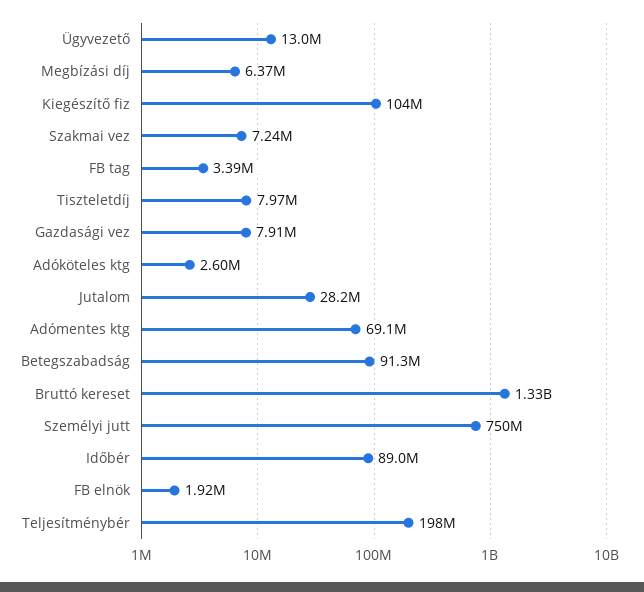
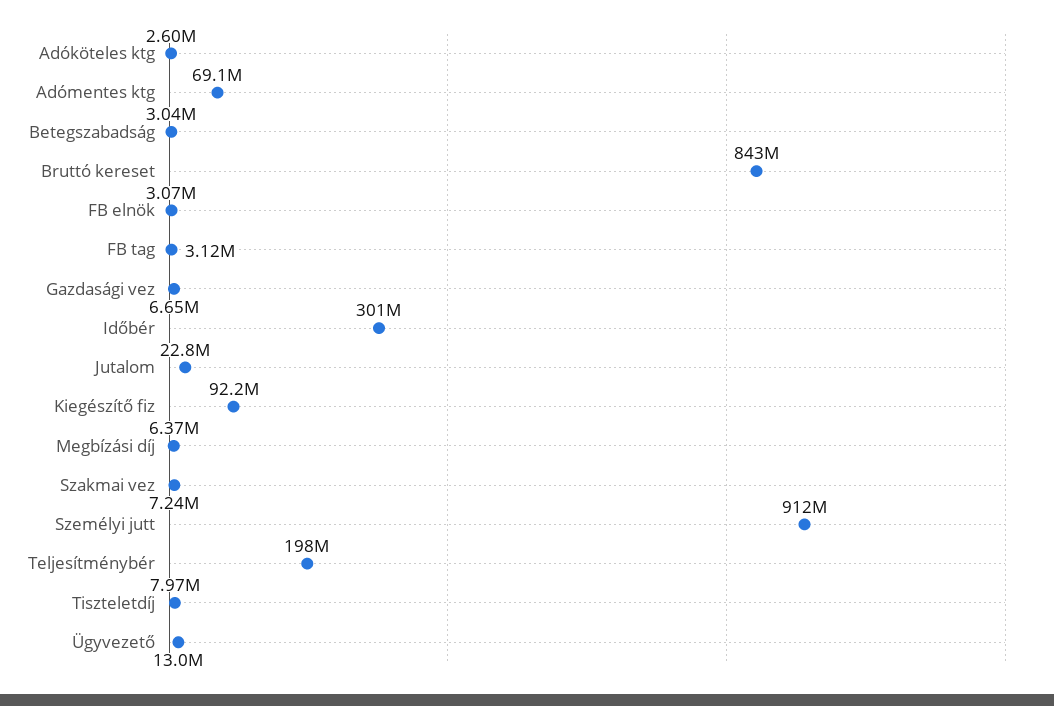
  {
    "Ügyvezető": 13000000,
    "Megbízási díj": 6370000,
-   "Kiegészítő fiz": 104000000,
+   "Kiegészítő fiz": 92200000,
    "Szakmai vez": 7240000,
-   "FB tag": 3390000,
+   "FB tag": 3120000,
    "Tiszteletdíj": 7970000,
-   "Gazdasági vez": 7910000,
+   "Gazdasági vez": 6650000,
    "Adóköteles ktg": 2600000,
-   "Jutalom": 28200000,
+   "Jutalom": 22800000,
    "Adómentes ktg": 69100000,
-   "Betegszabadság": 91300000,
+   "Betegszabadság": 3040000,
-   "Bruttó kereset": 1330000000,
+   "Bruttó kereset": 843000000,
-   "Személyi jutt": 750000000,
+   "Személyi jutt": 912000000,
-   "Időbér": 89000000,
+   "Időbér": 301000000,
-   "FB elnök": 1920000,
+   "FB elnök": 3070000,
    "Teljesítménybér": 198000000
  }

